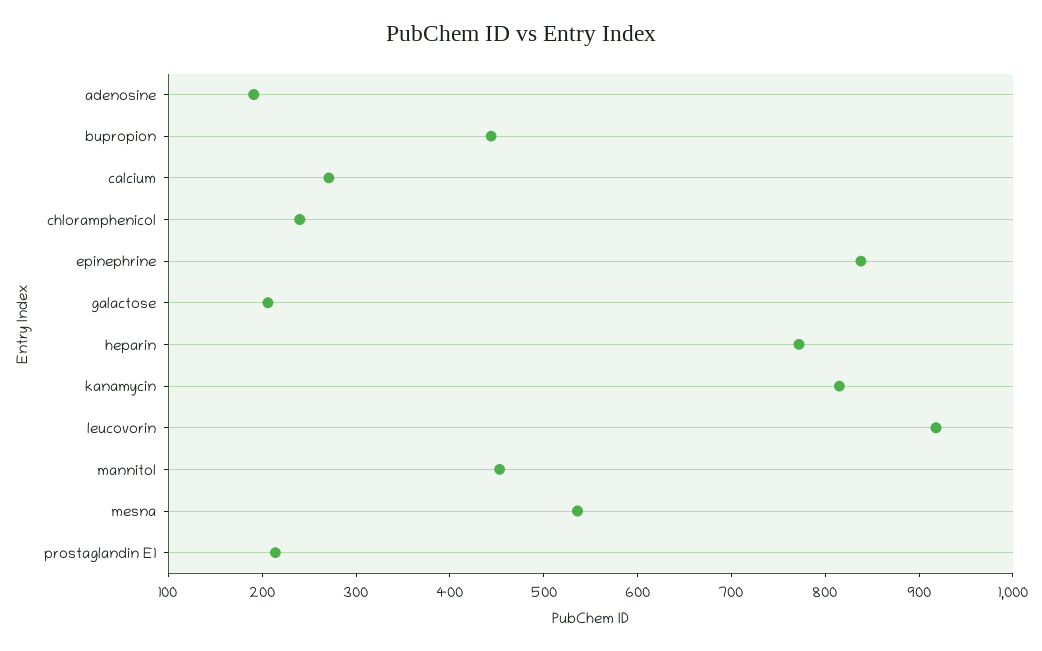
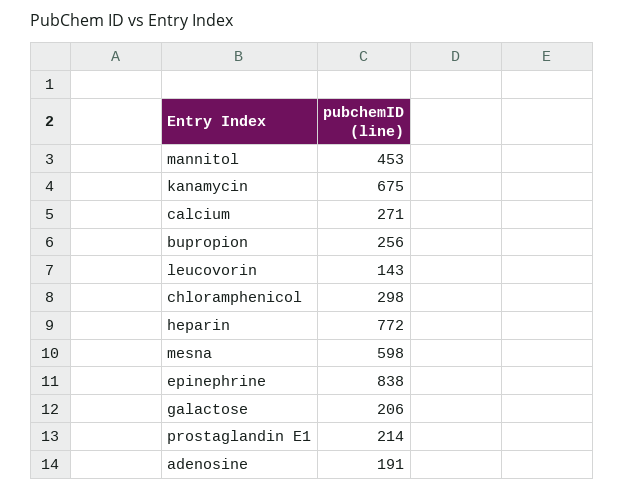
  {
    "adenosine": 191,
-   "bupropion": 440,
+   "bupropion": 256,
    "calcium": 271,
-   "chloramphenicol": 240,
+   "chloramphenicol": 298,
    "epinephrine": 838,
    "galactose": 206,
    "heparin": 772,
-   "kanamycin": 820,
+   "kanamycin": 675,
-   "leucovorin": 920,
+   "leucovorin": 143,
    "mannitol": 453,
-   "mesna": 540,
+   "mesna": 598,
    "prostaglandin E1": 214
  }

